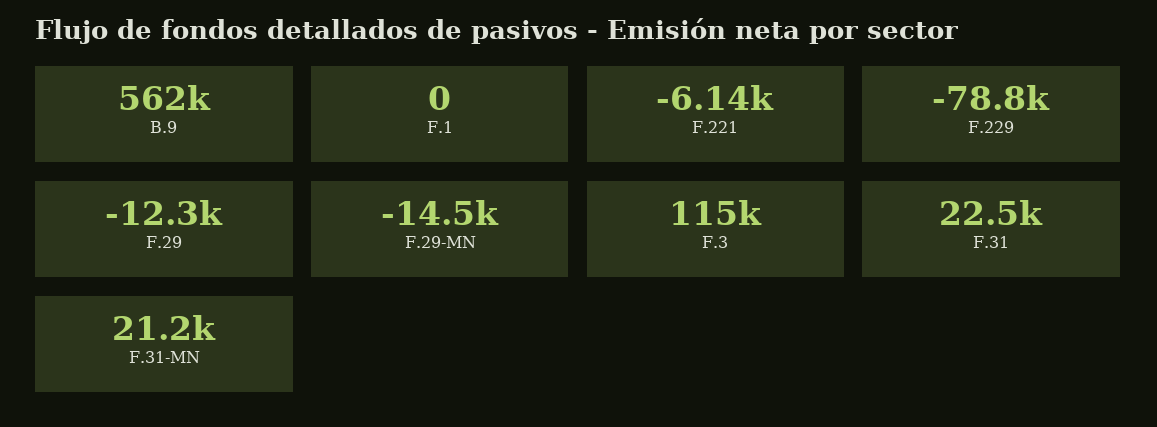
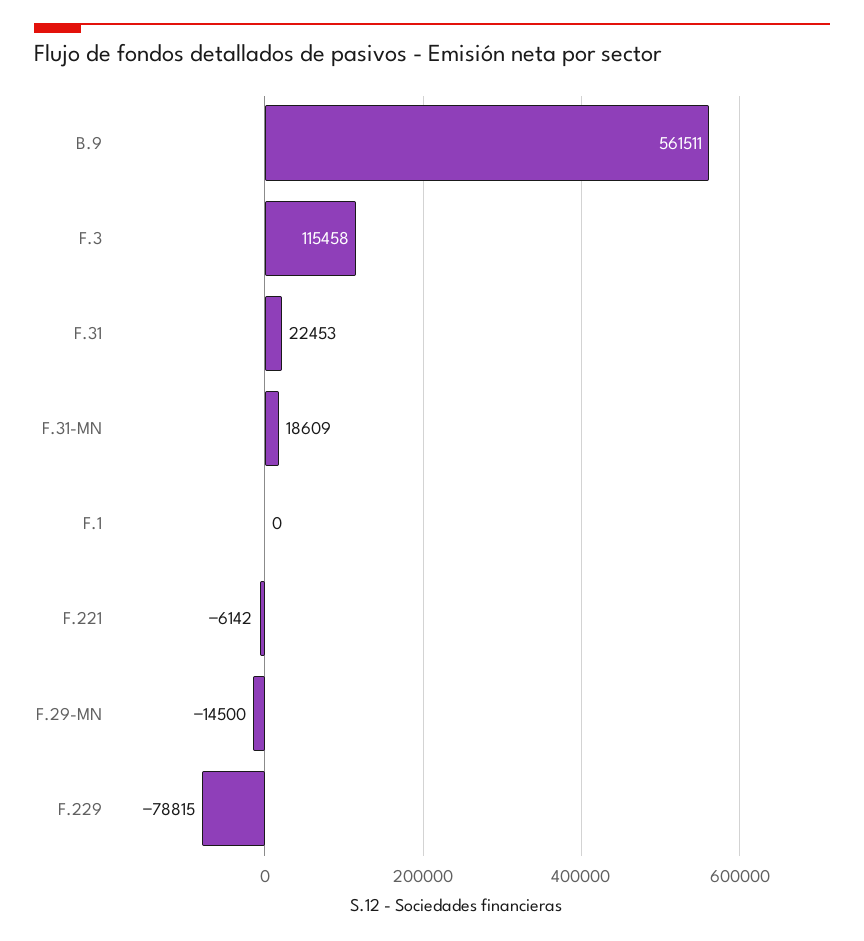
  {
    "B.9": 561511,
    "F.1": 0,
    "F.221": -6142,
    "F.229": -78815,
-   "F.29": -12300,
    "F.29-MN": -14500,
    "F.3": 115458,
    "F.31": 22453,
-   "F.31-MN": 21200
+   "F.31-MN": 18609
  }

